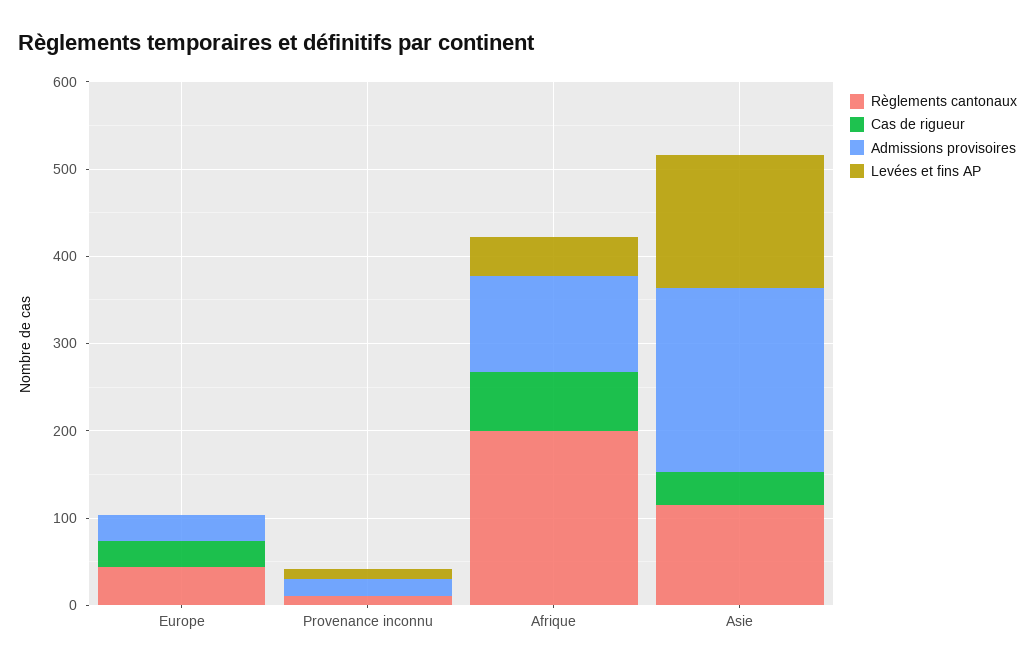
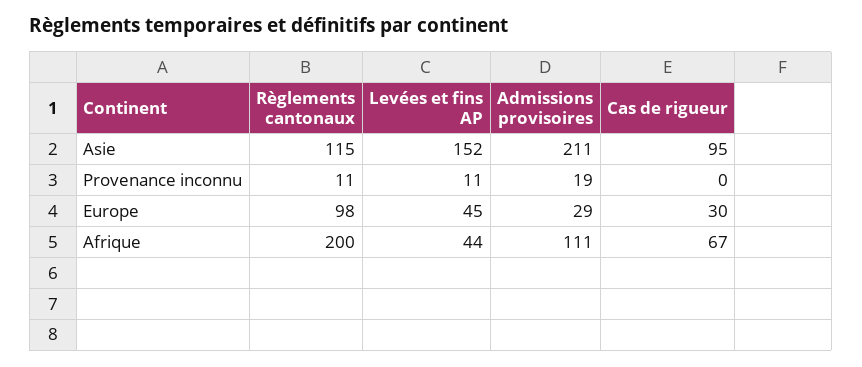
  {
    "Règlements cantonaux": {
-     "Europe": 40,
+     "Europe": 98,
      "Provenance inconnu": 11,
      "Afrique": 200,
      "Asie": 115
    },
    "Cas de rigueur": {
      "Europe": 30,
      "Provenance inconnu": 0,
      "Afrique": 67,
-     "Asie": 40
+     "Asie": 95
    },
    "Admissions provisoires": {
      "Europe": 29,
      "Provenance inconnu": 19,
      "Afrique": 111,
      "Asie": 211
    },
    "Levées et fins AP": {
-     "Europe": 0,
+     "Europe": 45,
      "Provenance inconnu": 11,
      "Afrique": 44,
      "Asie": 152
    }
  }

